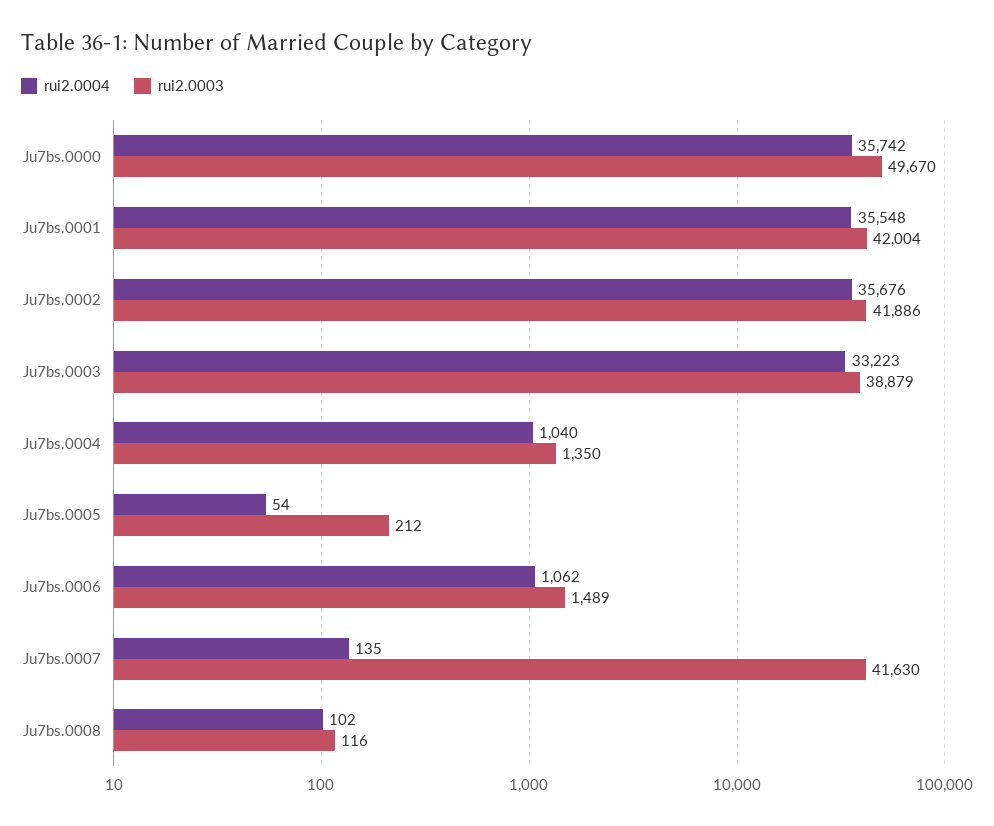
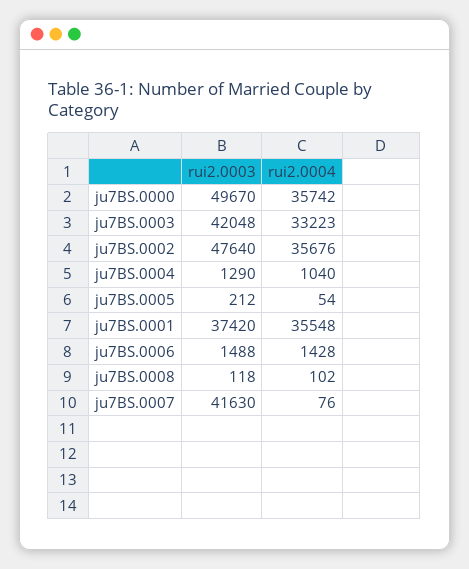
  {
    "rui2.0004": {
      "Ju7bs.0000": 35742,
      "Ju7bs.0001": 35548,
      "Ju7bs.0002": 35676,
      "Ju7bs.0003": 33223,
      "Ju7bs.0004": 1040,
      "Ju7bs.0005": 54,
-     "Ju7bs.0006": 1062,
+     "Ju7bs.0006": 1428,
-     "Ju7bs.0007": 135,
+     "Ju7bs.0007": 76,
      "Ju7bs.0008": 102
    },
    "rui2.0003": {
      "Ju7bs.0000": 49670,
-     "Ju7bs.0001": 42004,
+     "Ju7bs.0001": 37420,
-     "Ju7bs.0002": 41886,
+     "Ju7bs.0002": 47640,
-     "Ju7bs.0003": 38879,
+     "Ju7bs.0003": 42048,
-     "Ju7bs.0004": 1350,
+     "Ju7bs.0004": 1290,
      "Ju7bs.0005": 212,
-     "Ju7bs.0006": 1489,
+     "Ju7bs.0006": 1488,
      "Ju7bs.0007": 41630,
-     "Ju7bs.0008": 116
+     "Ju7bs.0008": 118
    }
  }

